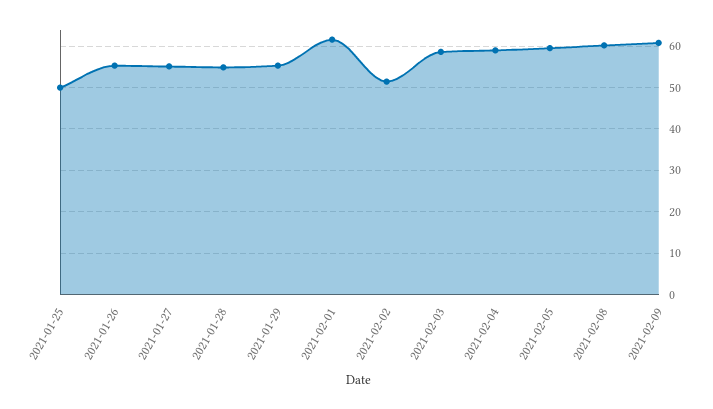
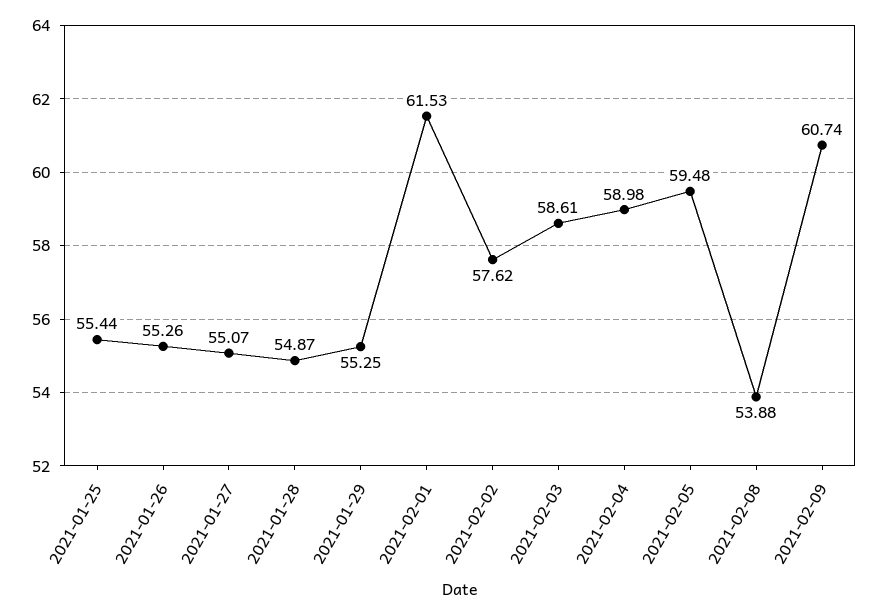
  {
-   "2021-01-25": 50,
+   "2021-01-25": 55.44,
    "2021-01-26": 55.26,
    "2021-01-27": 55.07,
    "2021-01-28": 54.87,
    "2021-01-29": 55.25,
    "2021-02-01": 61.53,
-   "2021-02-02": 52,
+   "2021-02-02": 57.62,
    "2021-02-03": 58.61,
    "2021-02-04": 58.98,
    "2021-02-05": 59.48,
-   "2021-02-08": 60,
+   "2021-02-08": 53.88,
    "2021-02-09": 60.74
  }

